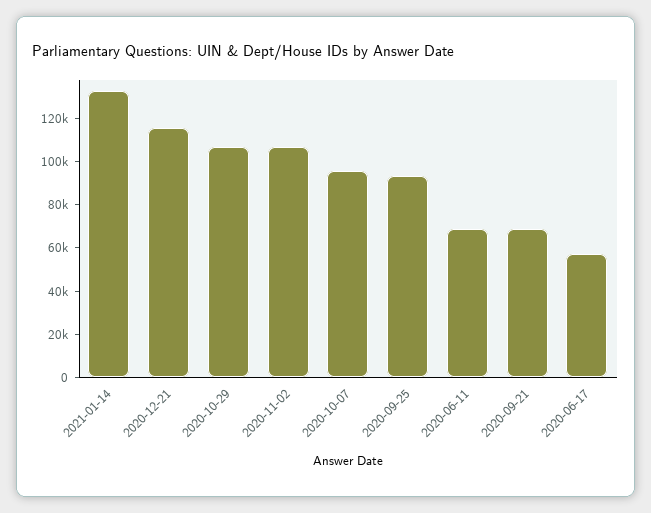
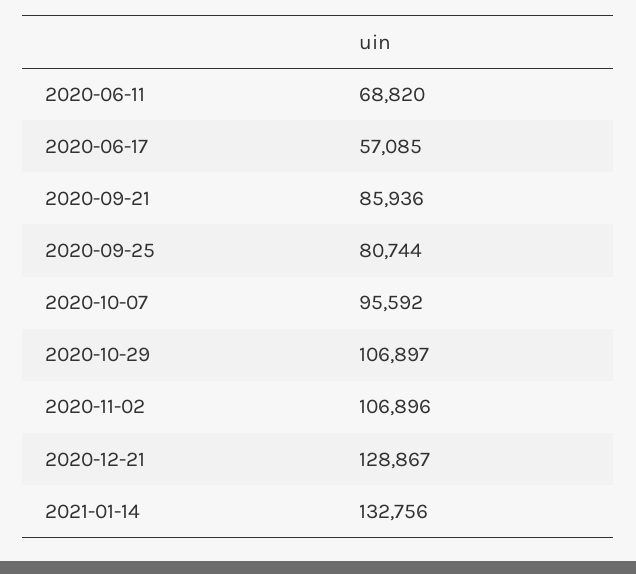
  {
    "2021-01-14": 132756,
-   "2020-12-21": 115000,
+   "2020-12-21": 128867,
    "2020-10-29": 106897,
    "2020-11-02": 106896,
    "2020-10-07": 95592,
-   "2020-09-25": 95000,
+   "2020-09-25": 80744,
    "2020-06-11": 68820,
-   "2020-09-21": 70000,
+   "2020-09-21": 85936,
    "2020-06-17": 57085
  }

